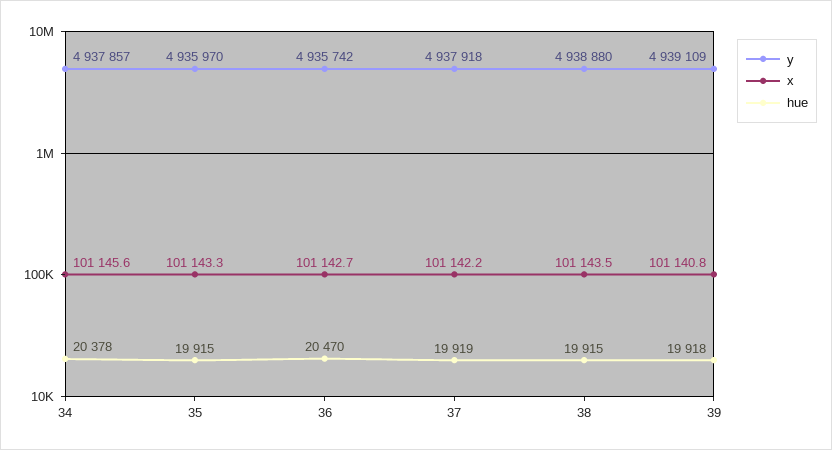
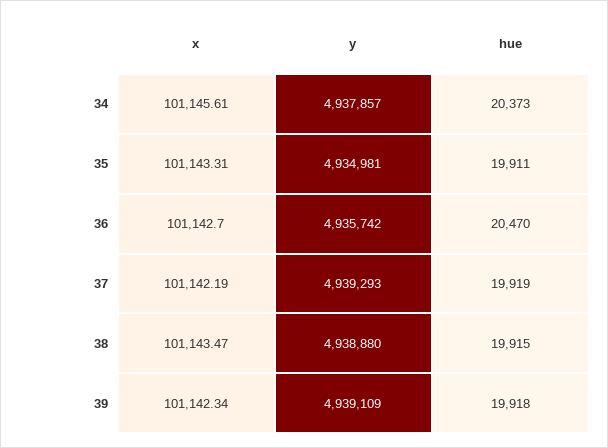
  {
    "y": {
      "34": 4937857,
-     "35": 4935970,
+     "35": 4934981,
      "36": 4935742,
-     "37": 4937918,
+     "37": 4939293,
      "38": 4938880,
      "39": 4939109
    },
    "x": {
      "34": 101145.61,
      "35": 101143.31,
      "36": 101142.7,
      "37": 101142.19,
      "38": 101143.47,
-     "39": 101140.8
+     "39": 101142.34
    },
    "hue": {
-     "34": 20378,
+     "34": 20373,
-     "35": 19915,
+     "35": 19911,
      "36": 20470,
      "37": 19919,
      "38": 19915,
      "39": 19918
    }
  }

